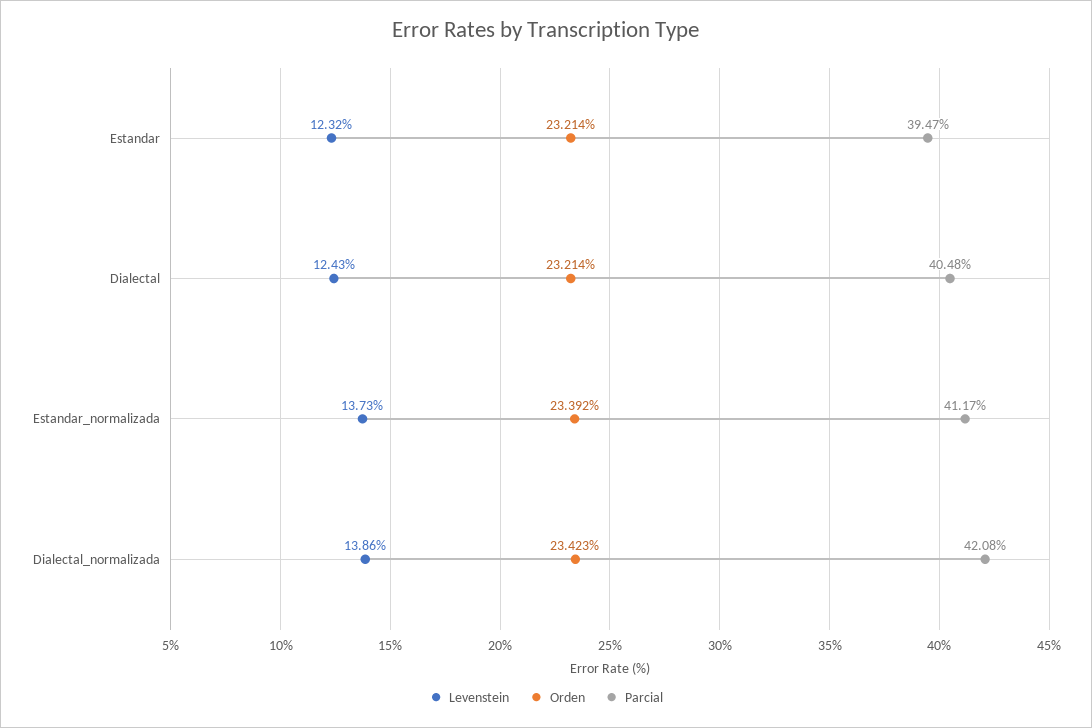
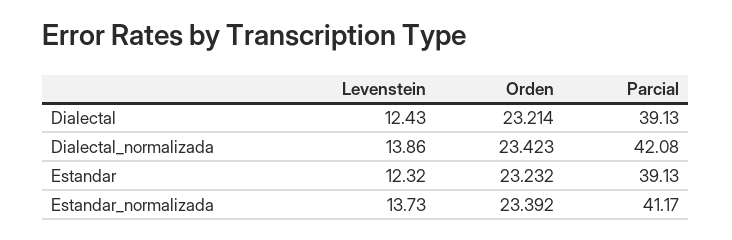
  {
    "Levenstein": {
      "Estandar": 12.32,
      "Dialectal": 12.43,
      "Estandar_normalizada": 13.73,
      "Dialectal_normalizada": 13.86
    },
    "Orden": {
-     "Estandar": 23.214,
+     "Estandar": 23.232,
      "Dialectal": 23.214,
      "Estandar_normalizada": 23.392,
      "Dialectal_normalizada": 23.423
    },
    "Parcial": {
-     "Estandar": 39.47,
+     "Estandar": 39.13,
-     "Dialectal": 40.48,
+     "Dialectal": 39.13,
      "Estandar_normalizada": 41.17,
      "Dialectal_normalizada": 42.08
    }
  }

